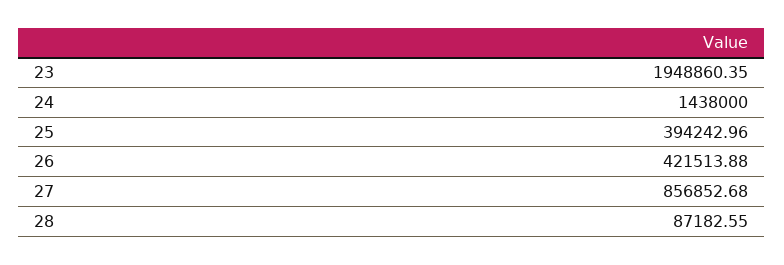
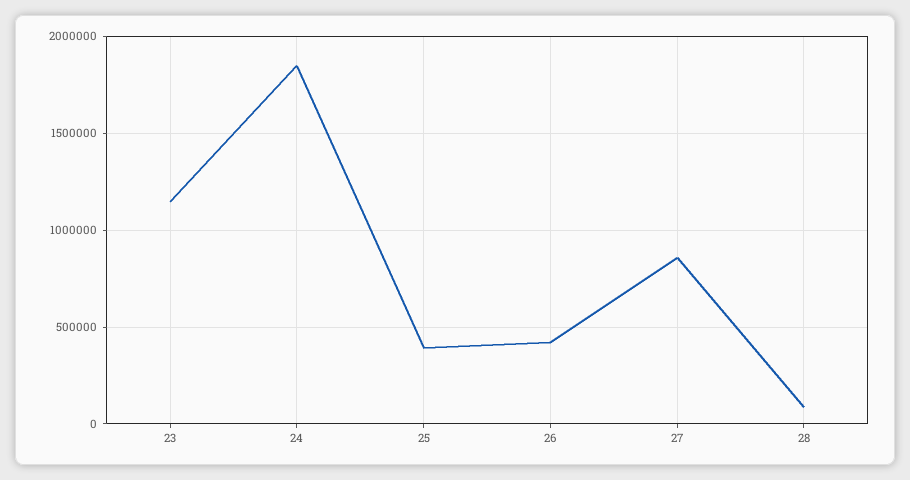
  {
-   "23": 1948860.35,
+   "23": 1150000,
-   "24": 1438000,
+   "24": 1850000,
    "25": 394242.96,
    "26": 421513.88,
    "27": 856852.68,
    "28": 87182.55
  }

